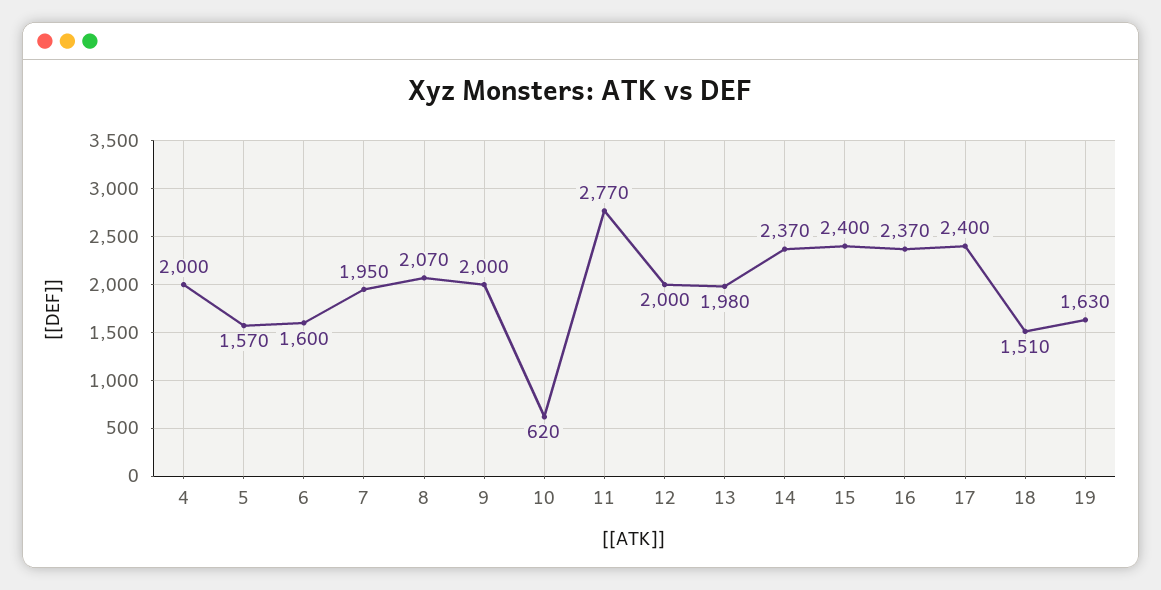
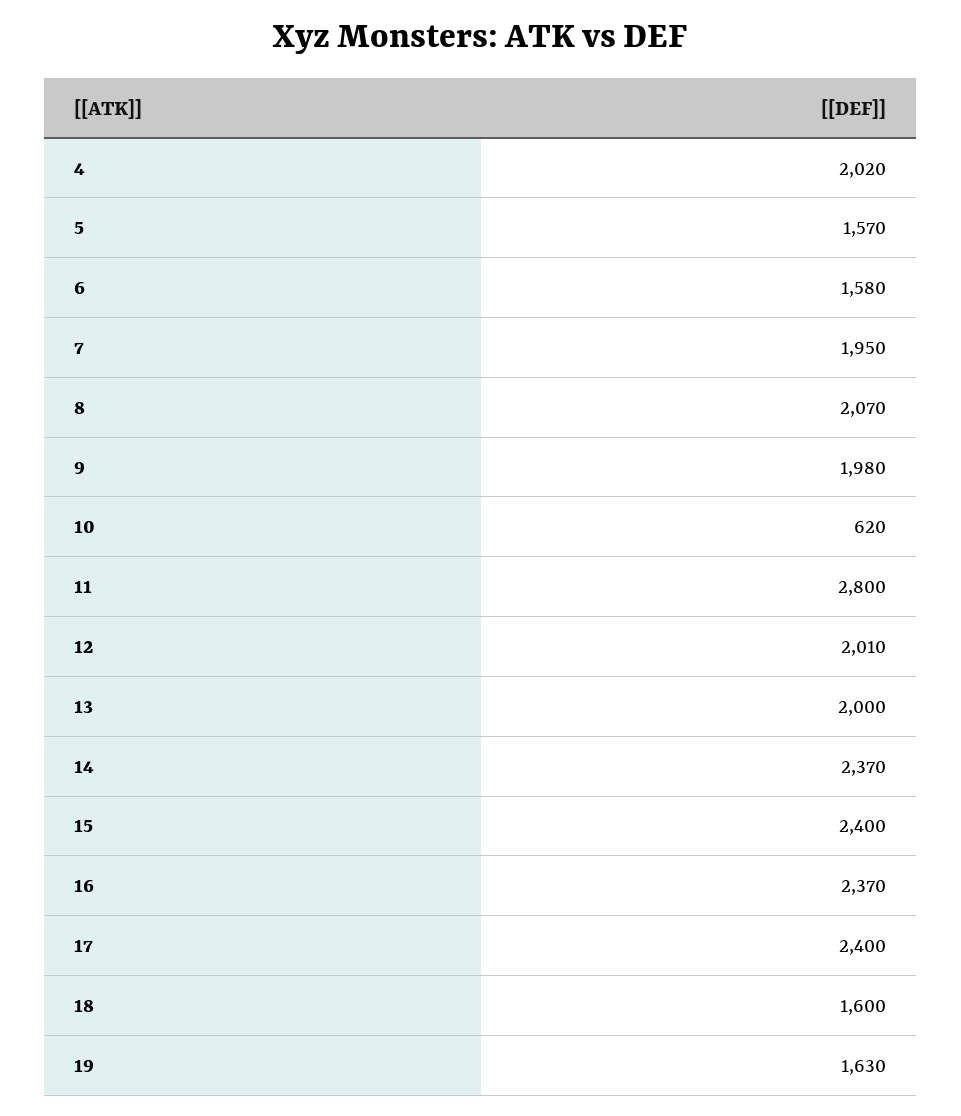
  {
-   "4": 2000,
+   "4": 2020,
    "5": 1570,
-   "6": 1600,
+   "6": 1580,
    "7": 1950,
    "8": 2070,
-   "9": 2000,
+   "9": 1980,
    "10": 620,
-   "11": 2770,
+   "11": 2800,
-   "12": 2000,
+   "12": 2010,
-   "13": 1980,
+   "13": 2000,
    "14": 2370,
    "15": 2400,
    "16": 2370,
    "17": 2400,
-   "18": 1510,
+   "18": 1600,
    "19": 1630
  }

